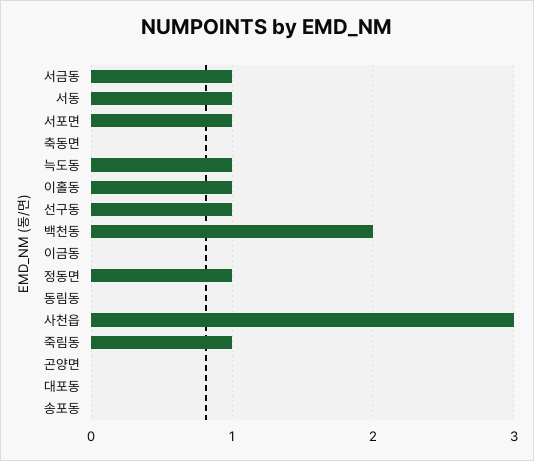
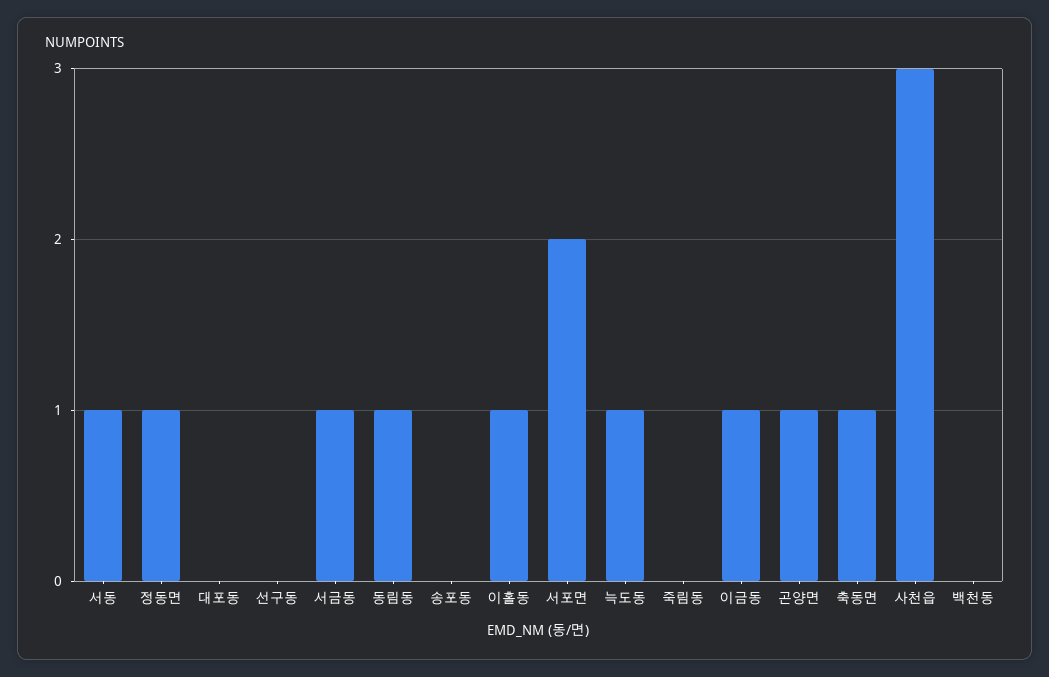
  {
    "서금동": 1,
    "서동": 1,
-   "서포면": 1,
+   "서포면": 2,
-   "축동면": 0,
+   "축동면": 1,
    "늑도동": 1,
    "이홀동": 1,
-   "선구동": 1,
+   "선구동": 0,
-   "백천동": 2,
+   "백천동": 0,
-   "이금동": 0,
+   "이금동": 1,
    "정동면": 1,
-   "동림동": 0,
+   "동림동": 1,
    "사천읍": 3,
-   "죽림동": 1,
+   "죽림동": 0,
-   "곤양면": 0,
+   "곤양면": 1,
    "대포동": 0,
    "송포동": 0
  }

